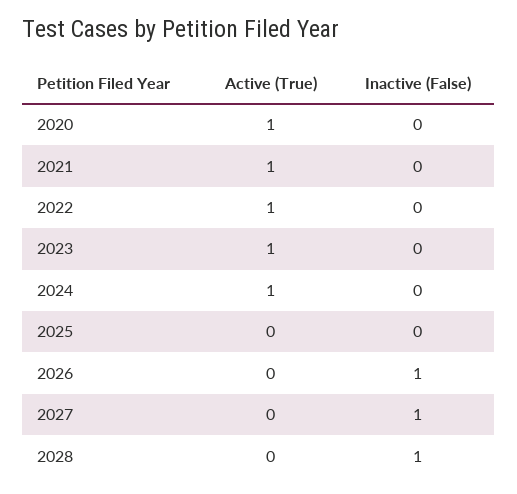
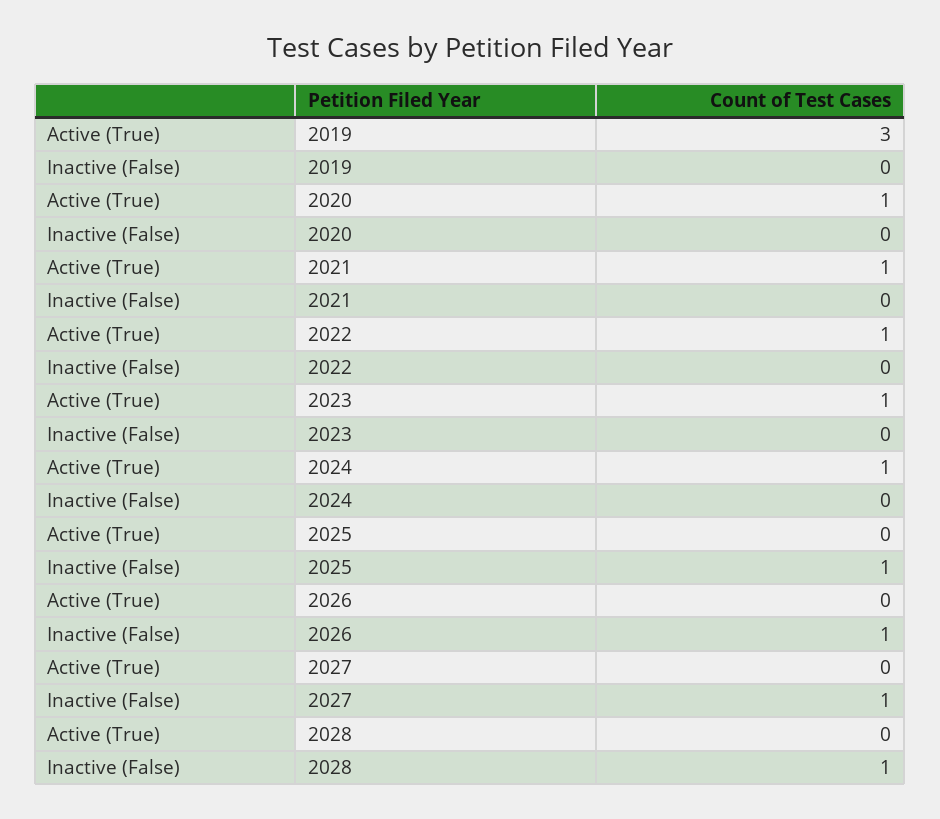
  {
    "Active (True)": {
      "2020": 1,
      "2021": 1,
      "2022": 1,
      "2023": 1,
      "2024": 1,
      "2025": 0,
      "2026": 0,
      "2027": 0,
-     "2028": 0
+     "2028": 0,
+     "2019": 3
    },
    "Inactive (False)": {
      "2020": 0,
      "2021": 0,
      "2022": 0,
      "2023": 0,
      "2024": 0,
-     "2025": 0,
+     "2025": 1,
      "2026": 1,
      "2027": 1,
-     "2028": 1
+     "2028": 1,
+     "2019": 0
    }
  }

